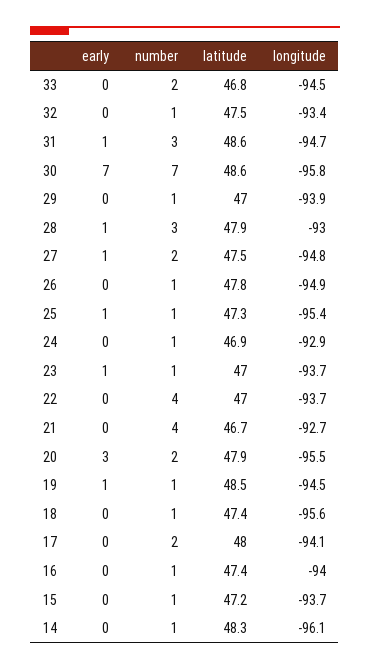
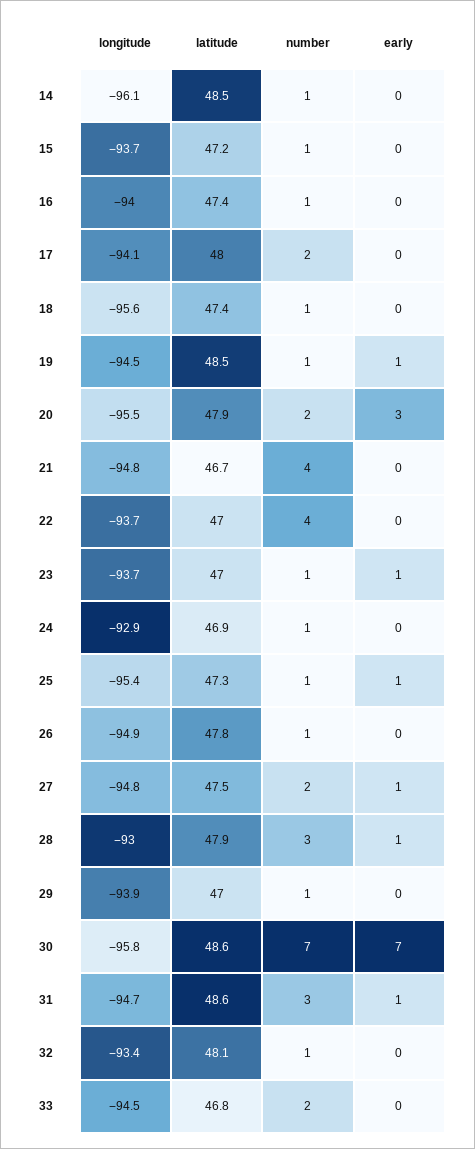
  {
    "early": {
      "33": 0,
      "32": 0,
      "31": 1,
      "30": 7,
      "29": 0,
      "28": 1,
      "27": 1,
      "26": 0,
      "25": 1,
      "24": 0,
      "23": 1,
      "22": 0,
      "21": 0,
      "20": 3,
      "19": 1,
      "18": 0,
      "17": 0,
      "16": 0,
      "15": 0,
      "14": 0
    },
    "number": {
      "33": 2,
      "32": 1,
      "31": 3,
      "30": 7,
      "29": 1,
      "28": 3,
      "27": 2,
      "26": 1,
      "25": 1,
      "24": 1,
      "23": 1,
      "22": 4,
      "21": 4,
      "20": 2,
      "19": 1,
      "18": 1,
      "17": 2,
      "16": 1,
      "15": 1,
      "14": 1
    },
    "latitude": {
      "33": 46.8,
-     "32": 47.5,
+     "32": 48.1,
      "31": 48.6,
      "30": 48.6,
      "29": 47,
      "28": 47.9,
      "27": 47.5,
      "26": 47.8,
      "25": 47.3,
      "24": 46.9,
      "23": 47,
      "22": 47,
      "21": 46.7,
      "20": 47.9,
      "19": 48.5,
      "18": 47.4,
      "17": 48,
      "16": 47.4,
      "15": 47.2,
-     "14": 48.3
+     "14": 48.5
    },
    "longitude": {
      "33": -94.5,
      "32": -93.4,
      "31": -94.7,
      "30": -95.8,
      "29": -93.9,
      "28": -93,
      "27": -94.8,
      "26": -94.9,
      "25": -95.4,
      "24": -92.9,
      "23": -93.7,
      "22": -93.7,
-     "21": -92.7,
+     "21": -94.8,
      "20": -95.5,
      "19": -94.5,
      "18": -95.6,
      "17": -94.1,
      "16": -94,
      "15": -93.7,
      "14": -96.1
    }
  }

